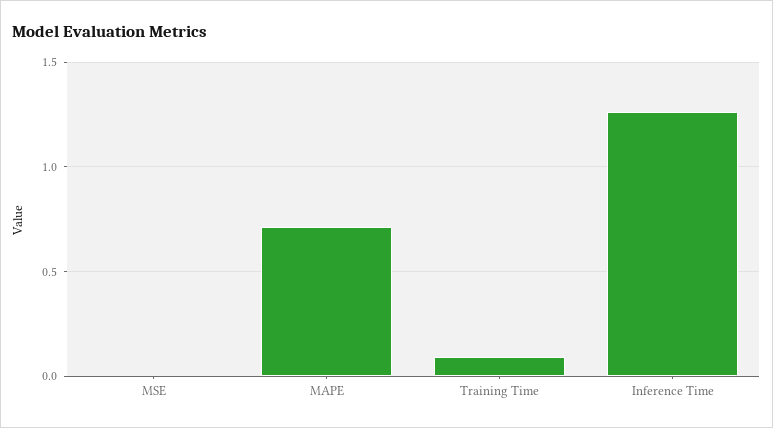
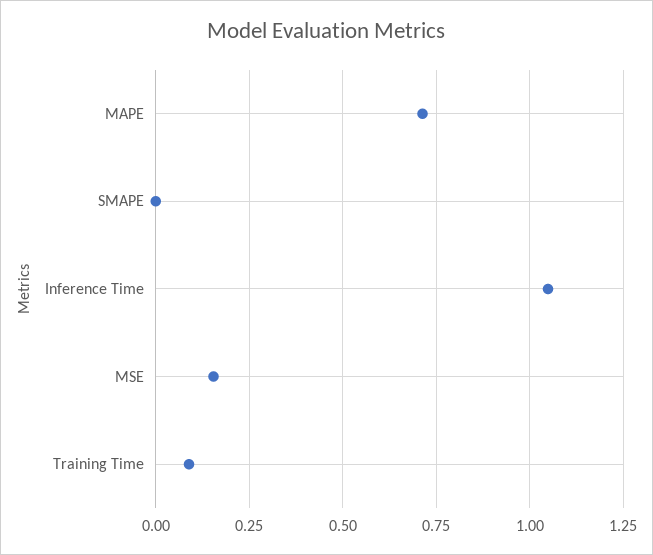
  {
-   "MSE": 0,
+   "MSE": 0.15,
    "MAPE": 0.725,
    "Training Time": 0.1,
-   "Inference Time": 1.25
+   "Inference Time": 1.05,
+   "SMAPE": 0
  }

